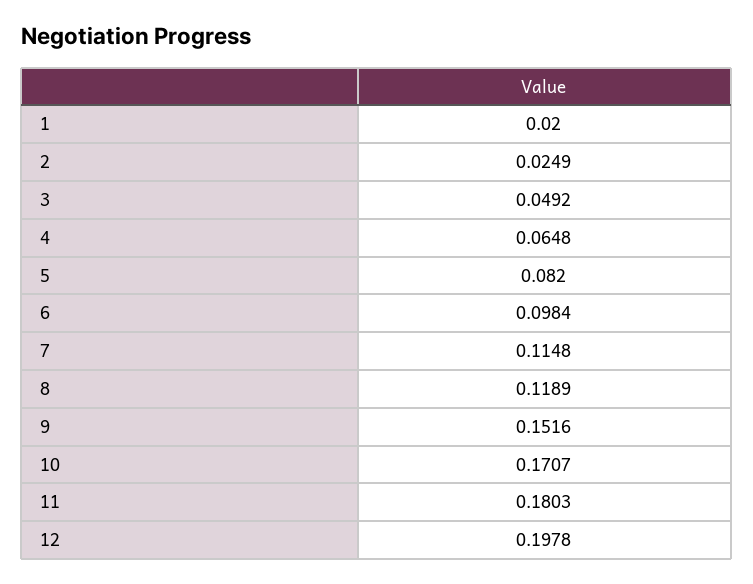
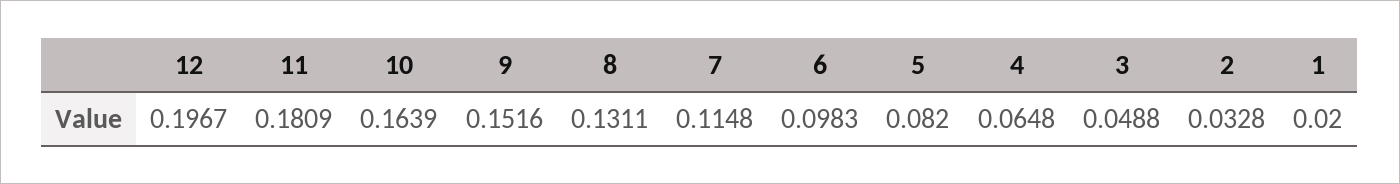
  {
    "1": 0.02,
-   "2": 0.0249,
+   "2": 0.0328,
-   "3": 0.0492,
+   "3": 0.0488,
    "4": 0.0648,
    "5": 0.082,
-   "6": 0.0984,
+   "6": 0.0983,
    "7": 0.1148,
-   "8": 0.1189,
+   "8": 0.1311,
    "9": 0.1516,
-   "10": 0.1707,
+   "10": 0.1639,
-   "11": 0.1803,
+   "11": 0.1809,
-   "12": 0.1978
+   "12": 0.1967
  }

